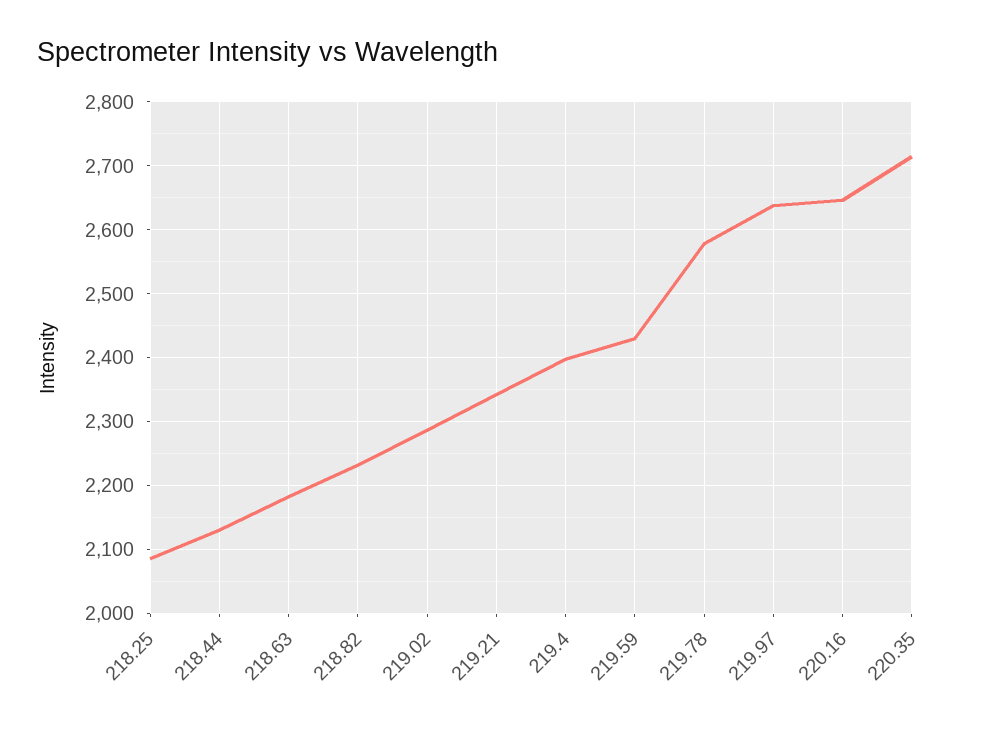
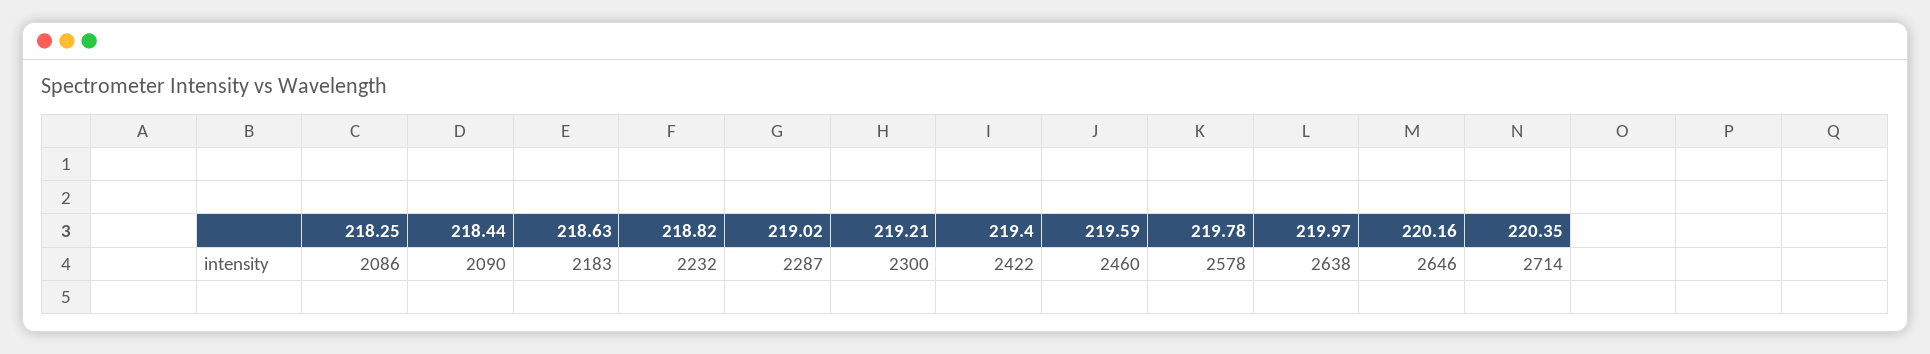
  {
    "218.25": 2086,
-   "218.44": 2130,
+   "218.44": 2090,
    "218.63": 2183,
    "218.82": 2232,
    "219.02": 2287,
-   "219.21": 2340,
+   "219.21": 2300,
-   "219.4": 2400,
+   "219.4": 2422,
-   "219.59": 2430,
+   "219.59": 2460,
    "219.78": 2578,
    "219.97": 2638,
    "220.16": 2646,
    "220.35": 2714
  }

